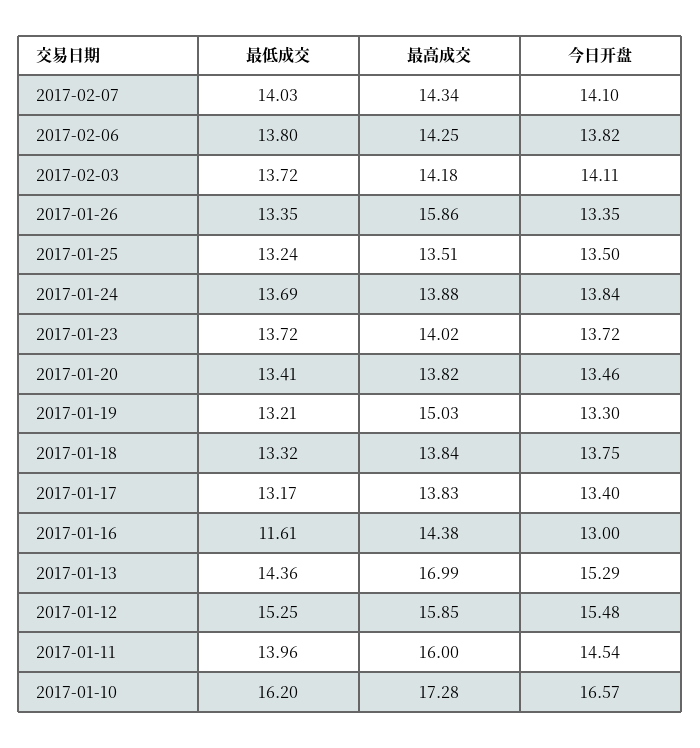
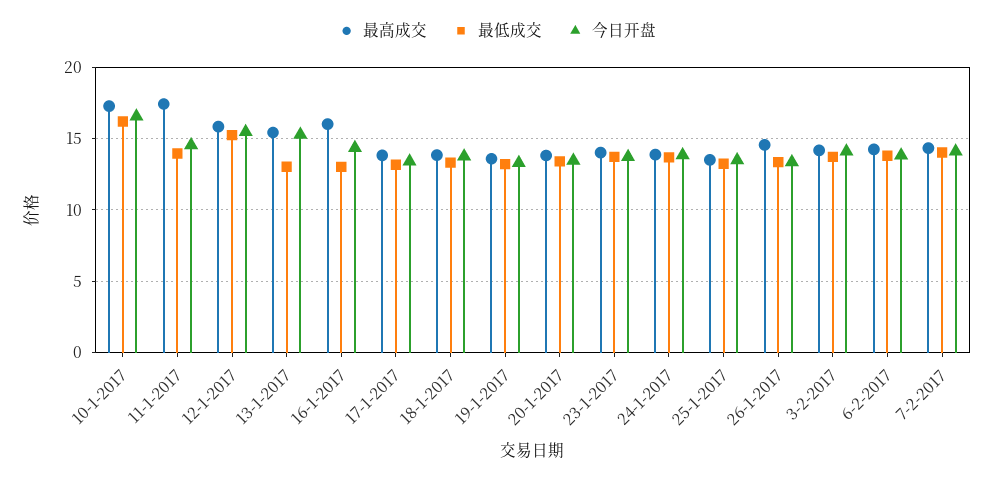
  {
    "最低成交": {
      "2017-02-07": 14.03,
      "2017-02-06": 13.8,
      "2017-02-03": 13.72,
      "2017-01-26": 13.35,
      "2017-01-25": 13.24,
      "2017-01-24": 13.69,
      "2017-01-23": 13.72,
      "2017-01-20": 13.41,
      "2017-01-19": 13.21,
      "2017-01-18": 13.32,
      "2017-01-17": 13.17,
-     "2017-01-16": 11.61,
+     "2017-01-16": 13,
-     "2017-01-13": 14.36,
+     "2017-01-13": 13,
      "2017-01-12": 15.25,
      "2017-01-11": 13.96,
      "2017-01-10": 16.2
    },
    "最高成交": {
      "2017-02-07": 14.34,
      "2017-02-06": 14.25,
      "2017-02-03": 14.18,
-     "2017-01-26": 15.86,
+     "2017-01-26": 14.5,
      "2017-01-25": 13.51,
      "2017-01-24": 13.88,
      "2017-01-23": 14.02,
      "2017-01-20": 13.82,
-     "2017-01-19": 15.03,
+     "2017-01-19": 13.5,
      "2017-01-18": 13.84,
      "2017-01-17": 13.83,
-     "2017-01-16": 14.38,
+     "2017-01-16": 16,
-     "2017-01-13": 16.99,
+     "2017-01-13": 15.5,
      "2017-01-12": 15.85,
-     "2017-01-11": 16,
+     "2017-01-11": 17.5,
      "2017-01-10": 17.28
    },
    "今日开盘": {
      "2017-02-07": 14.1,
      "2017-02-06": 13.82,
      "2017-02-03": 14.11,
      "2017-01-26": 13.35,
      "2017-01-25": 13.5,
      "2017-01-24": 13.84,
      "2017-01-23": 13.72,
      "2017-01-20": 13.46,
      "2017-01-19": 13.3,
      "2017-01-18": 13.75,
      "2017-01-17": 13.4,
-     "2017-01-16": 13,
+     "2017-01-16": 14.5,
      "2017-01-13": 15.29,
      "2017-01-12": 15.48,
      "2017-01-11": 14.54,
      "2017-01-10": 16.57
    }
  }

